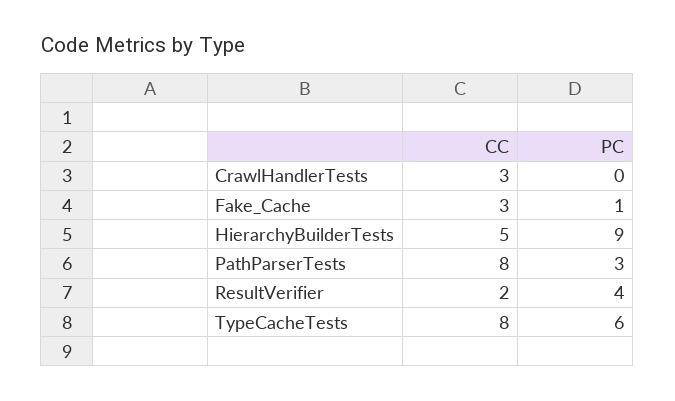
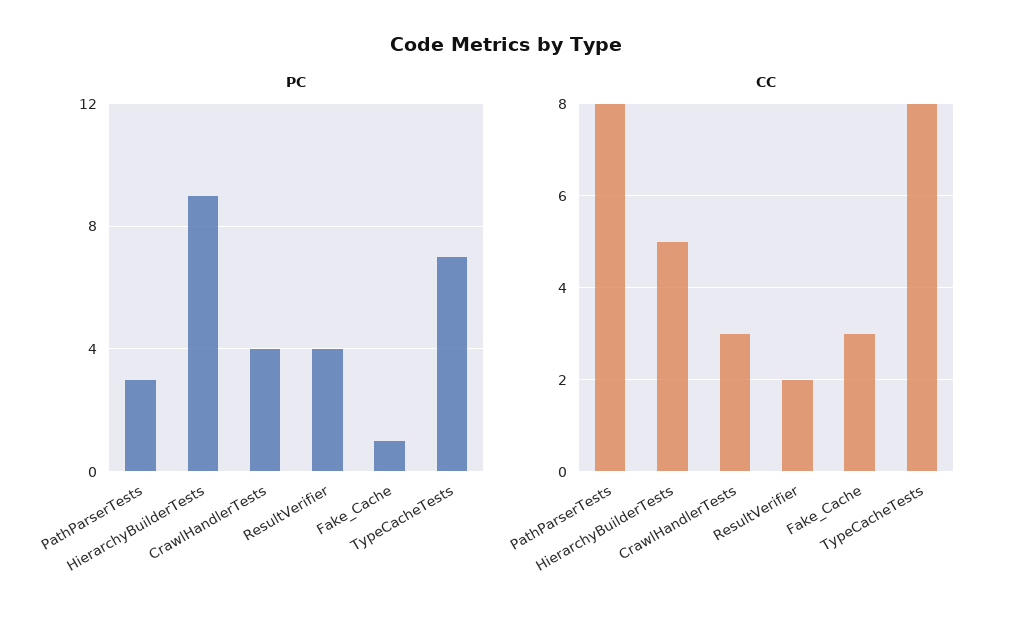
  {
    "CC": {
      "CrawlHandlerTests": 3,
      "Fake_Cache": 3,
      "HierarchyBuilderTests": 5,
      "PathParserTests": 8,
      "ResultVerifier": 2,
      "TypeCacheTests": 8
    },
    "PC": {
-     "CrawlHandlerTests": 0,
+     "CrawlHandlerTests": 4,
      "Fake_Cache": 1,
      "HierarchyBuilderTests": 9,
      "PathParserTests": 3,
      "ResultVerifier": 4,
-     "TypeCacheTests": 6
+     "TypeCacheTests": 7
    }
  }

